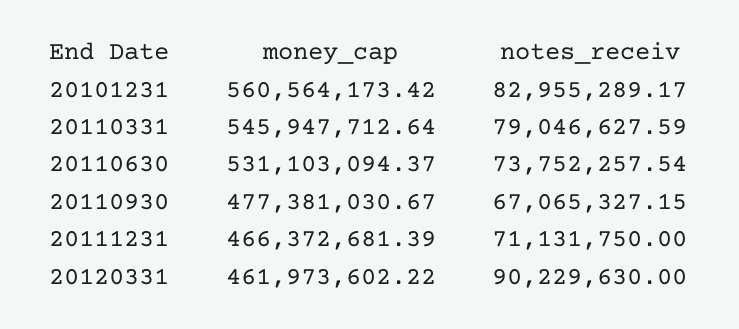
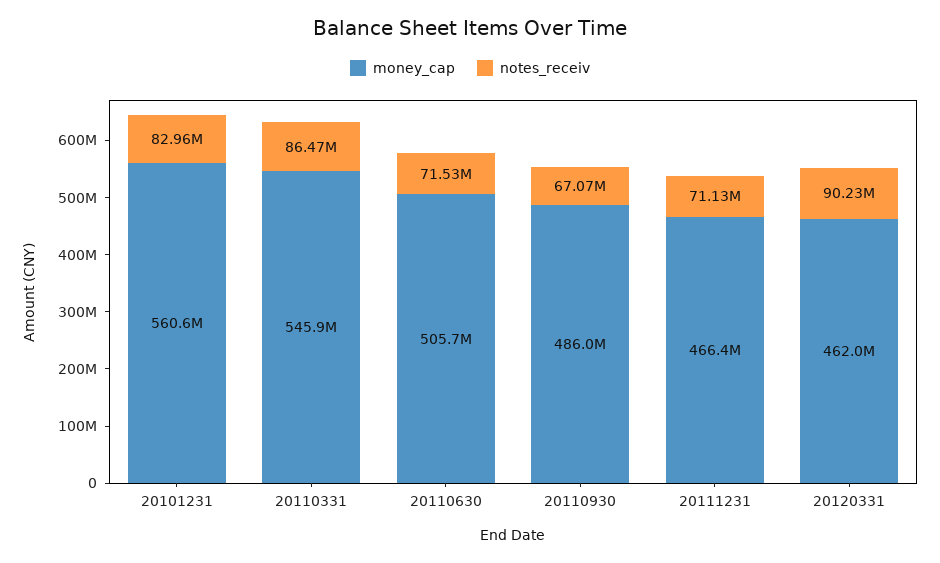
  {
    "money_cap": {
      "20101231": 560564173.42,
      "20110331": 545947712.64,
-     "20110630": 531103094.37,
+     "20110630": 505700000,
-     "20110930": 477381030.67,
+     "20110930": 486000000,
      "20111231": 466372681.39,
      "20120331": 461973602.22
    },
    "notes_receiv": {
      "20101231": 82955289.17,
-     "20110331": 79046627.59,
+     "20110331": 86470000,
-     "20110630": 73752257.54,
+     "20110630": 71530000,
      "20110930": 67065327.15,
      "20111231": 71131750,
      "20120331": 90229630
    }
  }

